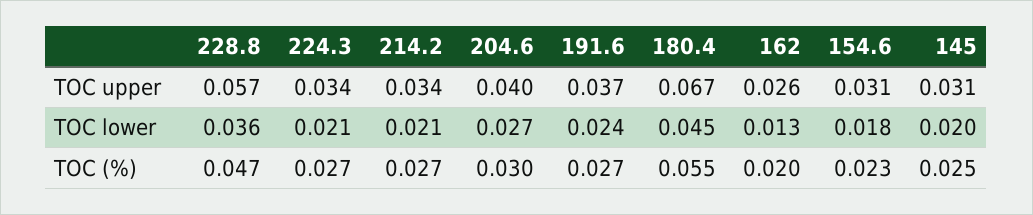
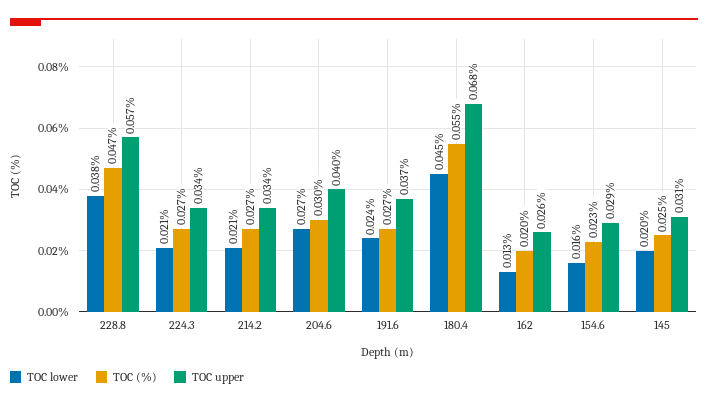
  {
    "TOC upper": {
      "228.8": 0.057,
      "224.3": 0.034,
      "214.2": 0.034,
      "204.6": 0.04,
      "191.6": 0.037,
-     "180.4": 0.067,
+     "180.4": 0.068,
      "162": 0.026,
-     "154.6": 0.031,
+     "154.6": 0.029,
      "145": 0.031
    },
    "TOC lower": {
-     "228.8": 0.036,
+     "228.8": 0.038,
      "224.3": 0.021,
      "214.2": 0.021,
      "204.6": 0.027,
      "191.6": 0.024,
      "180.4": 0.045,
      "162": 0.013,
-     "154.6": 0.018,
+     "154.6": 0.016,
      "145": 0.02
    },
    "TOC (%)": {
      "228.8": 0.047,
      "224.3": 0.027,
      "214.2": 0.027,
      "204.6": 0.03,
      "191.6": 0.027,
      "180.4": 0.055,
      "162": 0.02,
      "154.6": 0.023,
      "145": 0.025
    }
  }

